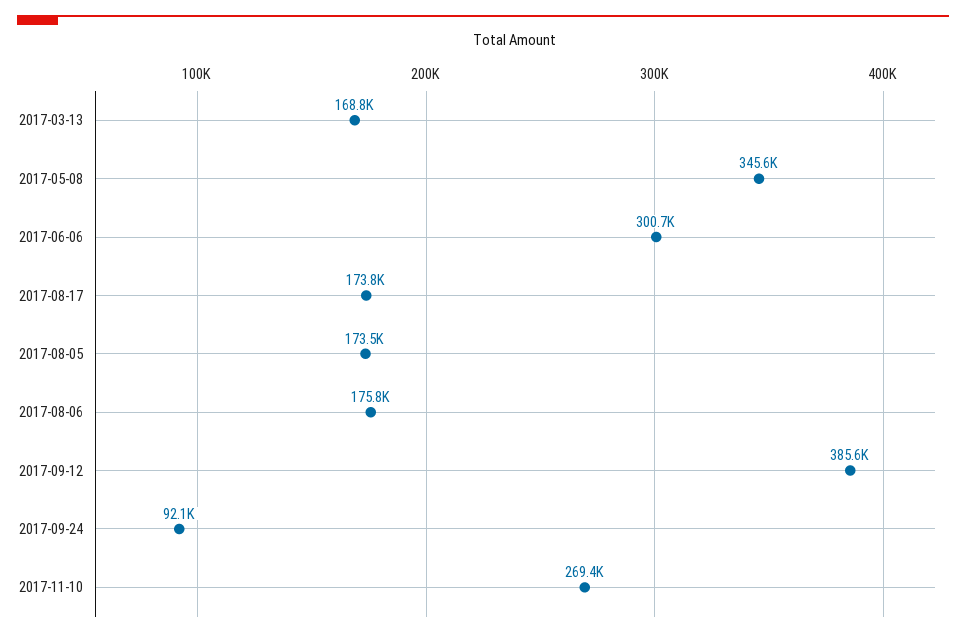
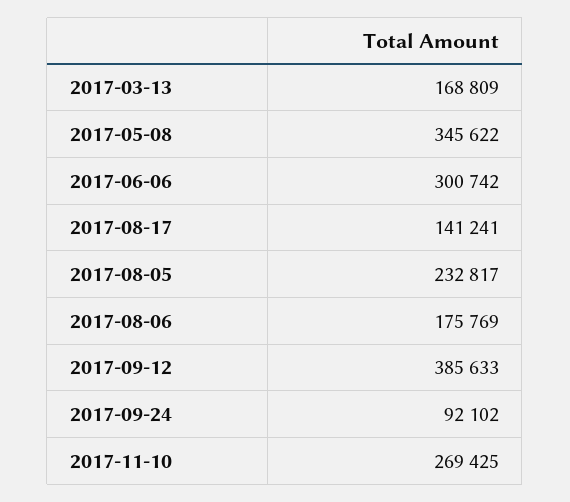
  {
    "2017-03-13": 168809,
    "2017-05-08": 345622,
    "2017-06-06": 300742,
-   "2017-08-17": 173800,
+   "2017-08-17": 141241,
-   "2017-08-05": 173500,
+   "2017-08-05": 232817,
    "2017-08-06": 175769,
    "2017-09-12": 385633,
    "2017-09-24": 92102,
    "2017-11-10": 269425
  }

